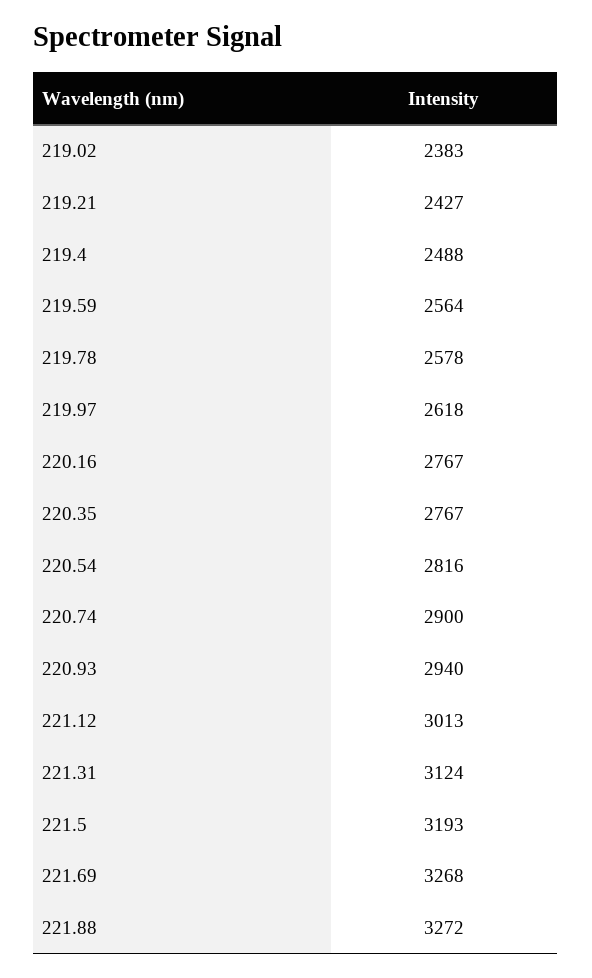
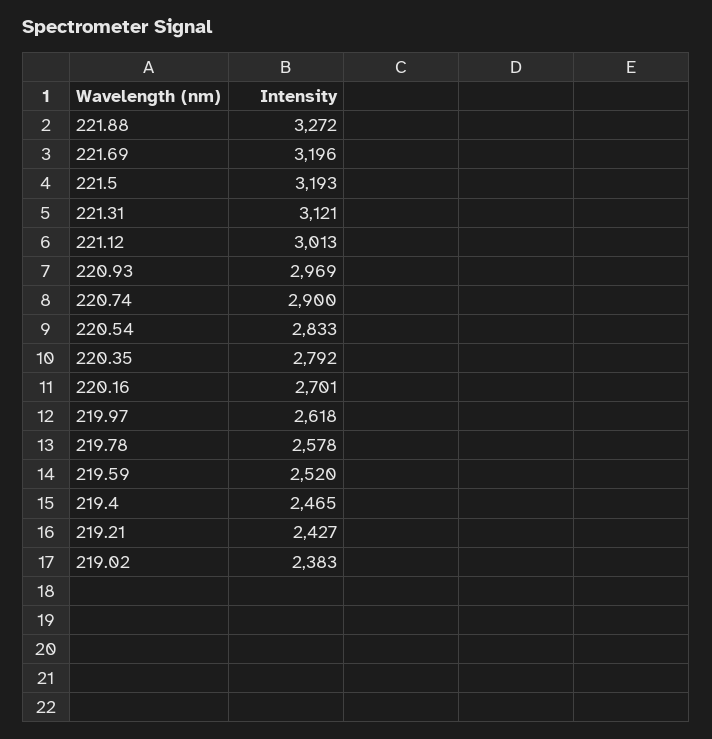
  {
    "219.02": 2383,
    "219.21": 2427,
-   "219.4": 2488,
+   "219.4": 2465,
-   "219.59": 2564,
+   "219.59": 2520,
    "219.78": 2578,
    "219.97": 2618,
-   "220.16": 2767,
+   "220.16": 2701,
-   "220.35": 2767,
+   "220.35": 2792,
-   "220.54": 2816,
+   "220.54": 2833,
    "220.74": 2900,
-   "220.93": 2940,
+   "220.93": 2969,
    "221.12": 3013,
-   "221.31": 3124,
+   "221.31": 3121,
    "221.5": 3193,
-   "221.69": 3268,
+   "221.69": 3196,
    "221.88": 3272
  }

